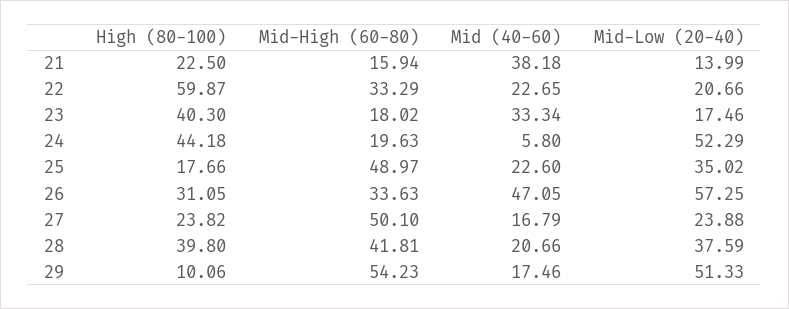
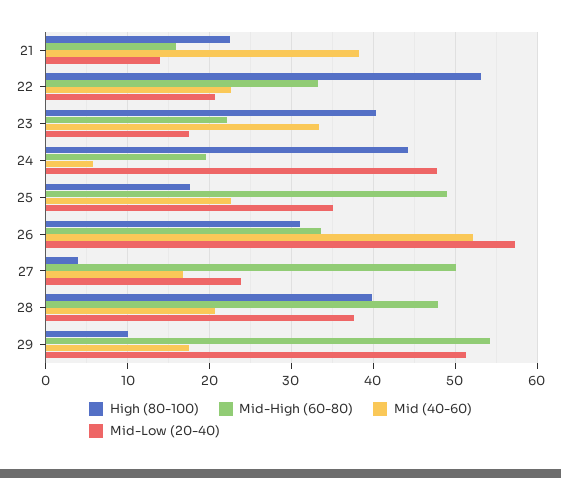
  {
    "High (80-100)": {
      "21": 22.5,
-     "22": 59.87,
+     "22": 53,
      "23": 40.3,
      "24": 44.18,
      "25": 17.66,
      "26": 31.05,
-     "27": 23.82,
+     "27": 4,
      "28": 39.8,
      "29": 10.06
    },
    "Mid-High (60-80)": {
      "21": 15.94,
      "22": 33.29,
-     "23": 18.02,
+     "23": 22,
      "24": 19.63,
      "25": 48.97,
      "26": 33.63,
      "27": 50.1,
-     "28": 41.81,
+     "28": 48,
      "29": 54.23
    },
    "Mid (40-60)": {
      "21": 38.18,
      "22": 22.65,
      "23": 33.34,
      "24": 5.8,
      "25": 22.6,
-     "26": 47.05,
+     "26": 52,
      "27": 16.79,
      "28": 20.66,
      "29": 17.46
    },
    "Mid-Low (20-40)": {
      "21": 13.99,
      "22": 20.66,
      "23": 17.46,
-     "24": 52.29,
+     "24": 48,
      "25": 35.02,
      "26": 57.25,
      "27": 23.88,
      "28": 37.59,
      "29": 51.33
    }
  }

